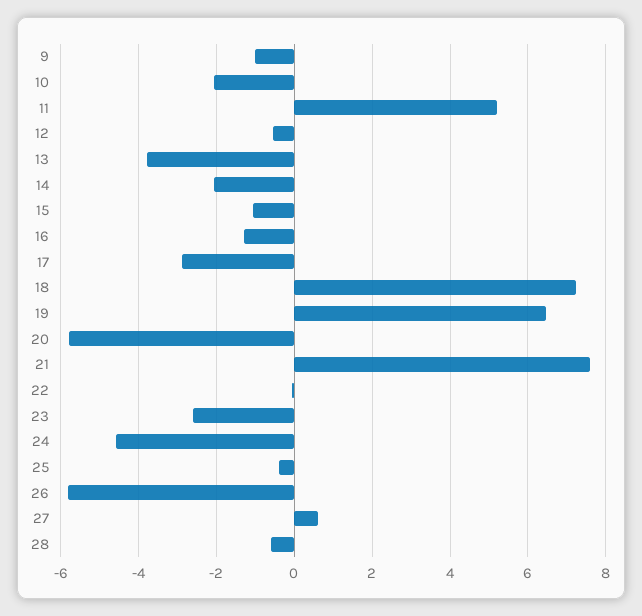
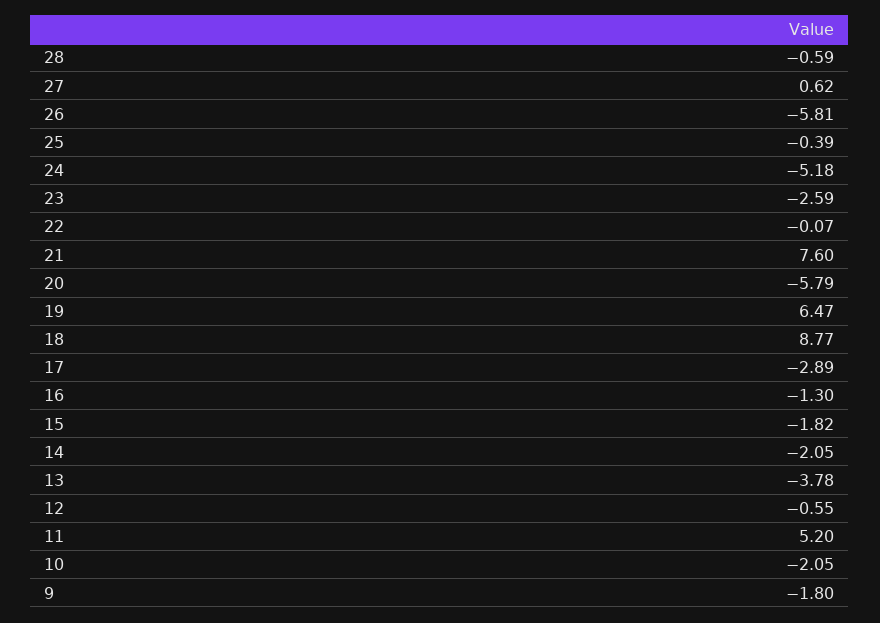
  {
-   "9": -1,
+   "9": -1.8,
    "10": -2.05,
    "11": 5.2,
    "12": -0.55,
    "13": -3.78,
    "14": -2.05,
-   "15": -1,
+   "15": -1.82,
    "16": -1.3,
    "17": -2.89,
-   "18": 7.2,
+   "18": 8.77,
    "19": 6.47,
    "20": -5.79,
    "21": 7.6,
    "22": -0.07,
    "23": -2.59,
-   "24": -4.6,
+   "24": -5.18,
    "25": -0.39,
    "26": -5.81,
    "27": 0.62,
    "28": -0.59
  }

